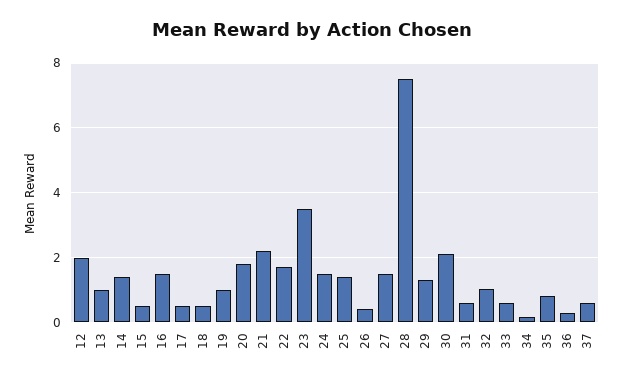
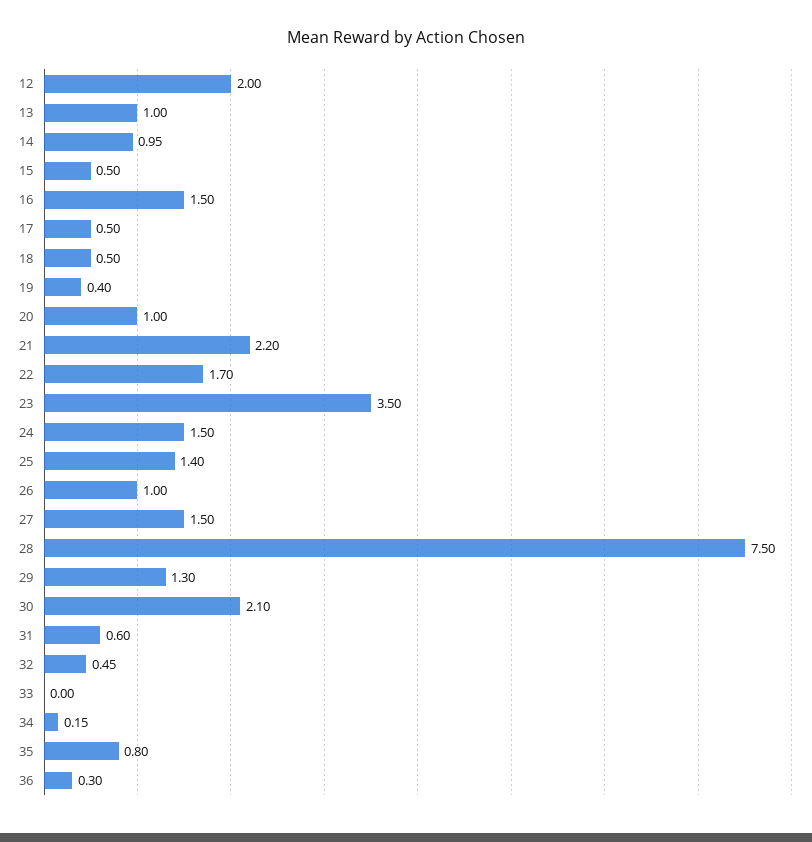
  {
    "12": 2,
    "13": 1,
-   "14": 1.4,
+   "14": 0.95,
    "15": 0.5,
    "16": 1.5,
    "17": 0.5,
    "18": 0.5,
-   "19": 1,
+   "19": 0.4,
-   "20": 1.8,
+   "20": 1,
    "21": 2.2,
    "22": 1.7,
    "23": 3.5,
    "24": 1.5,
    "25": 1.4,
-   "26": 0.4,
+   "26": 1,
    "27": 1.5,
    "28": 7.5,
    "29": 1.3,
    "30": 2.1,
    "31": 0.6,
-   "32": 1,
+   "32": 0.45,
-   "33": 0.6,
+   "33": 0,
    "34": 0.15,
    "35": 0.8,
-   "36": 0.3,
+   "36": 0.3
-   "37": 0.6
  }

